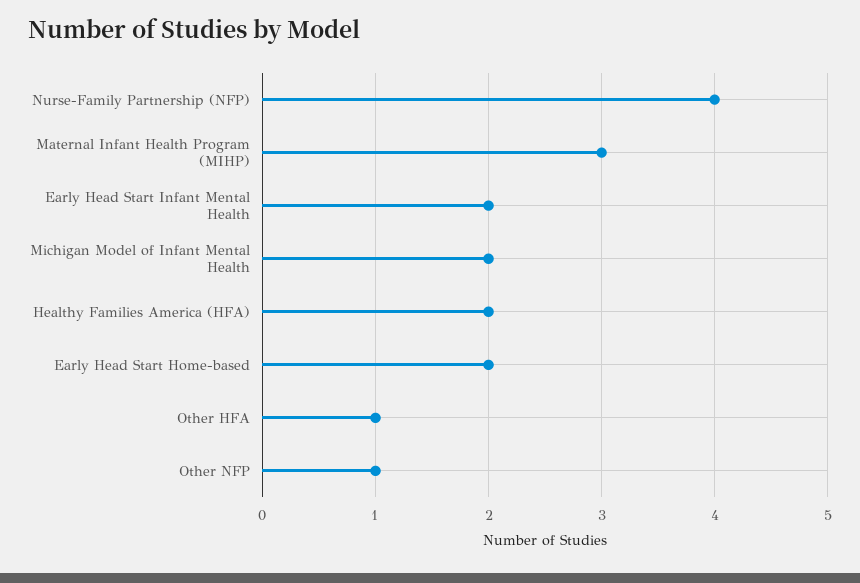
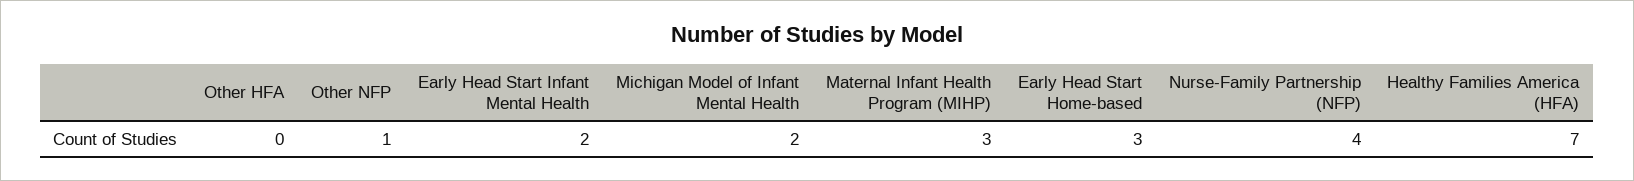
  {
    "Nurse-Family Partnership (NFP)": 4,
    "Maternal Infant Health Program (MIHP)": 3,
    "Early Head Start Infant Mental Health": 2,
    "Michigan Model of Infant Mental Health": 2,
-   "Healthy Families America (HFA)": 2,
+   "Healthy Families America (HFA)": 7,
-   "Early Head Start Home-based": 2,
+   "Early Head Start Home-based": 3,
-   "Other HFA": 1,
+   "Other HFA": 0,
    "Other NFP": 1
  }

